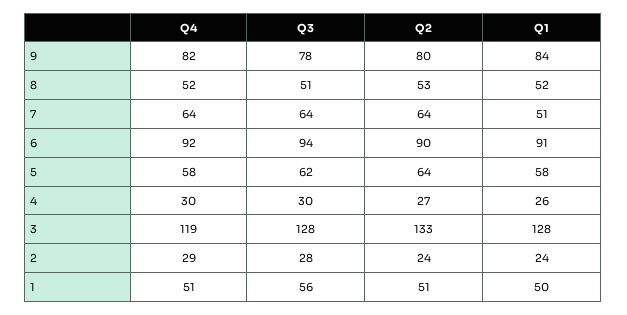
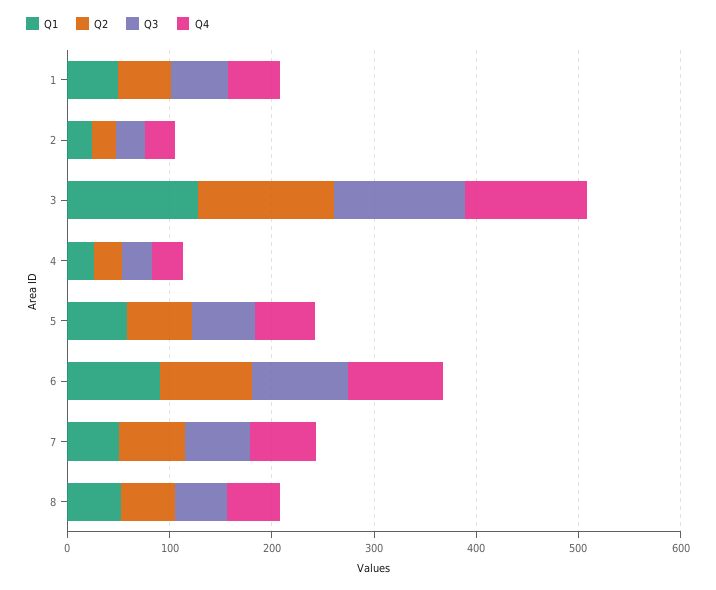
  {
    "Q4": {
-     "9": 82,
      "8": 52,
      "7": 64,
      "6": 92,
      "5": 58,
      "4": 30,
      "3": 119,
      "2": 29,
      "1": 51
    },
    "Q3": {
-     "9": 78,
      "8": 51,
      "7": 64,
      "6": 94,
      "5": 62,
      "4": 30,
      "3": 128,
      "2": 28,
      "1": 56
    },
    "Q2": {
-     "9": 80,
      "8": 53,
      "7": 64,
      "6": 90,
      "5": 64,
      "4": 27,
      "3": 133,
      "2": 24,
      "1": 51
    },
    "Q1": {
-     "9": 84,
      "8": 52,
      "7": 51,
      "6": 91,
      "5": 58,
      "4": 26,
      "3": 128,
      "2": 24,
      "1": 50
    }
  }

